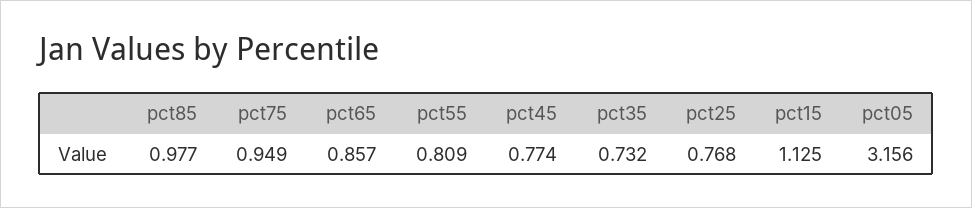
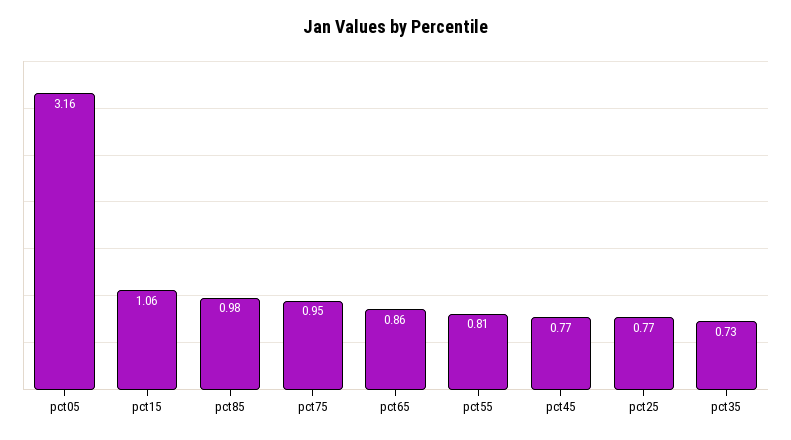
  {
    "pct85": 0.977,
    "pct75": 0.949,
    "pct65": 0.857,
    "pct55": 0.809,
    "pct45": 0.774,
    "pct35": 0.732,
    "pct25": 0.768,
-   "pct15": 1.125,
+   "pct15": 1.06,
    "pct05": 3.156
  }

